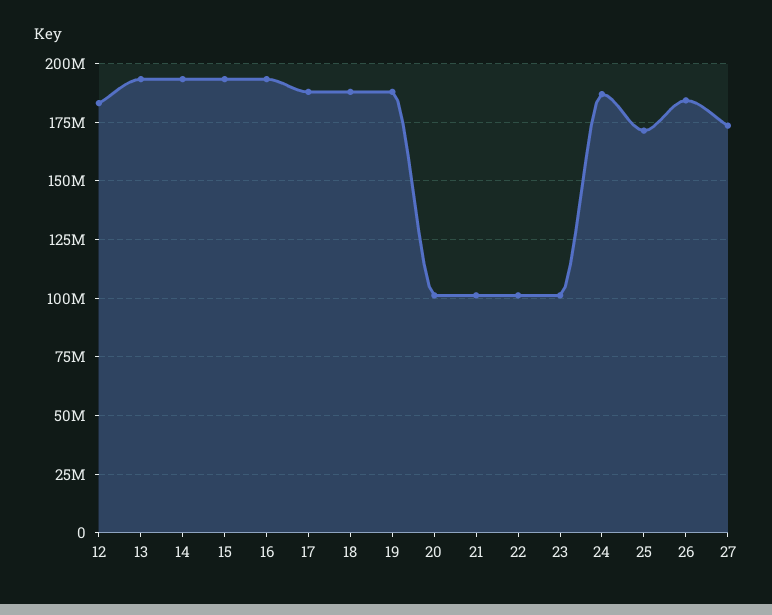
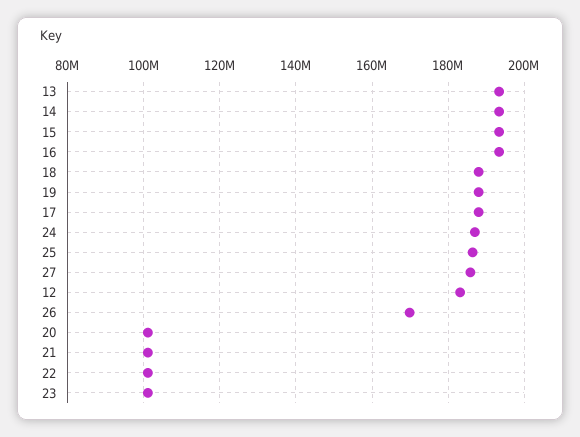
  {
    "12": 184000000,
    "13": 194000000,
    "14": 194000000,
    "15": 194000000,
    "16": 194000000,
    "17": 188000000,
    "18": 188000000,
    "19": 188000000,
    "20": 102000000,
    "21": 102000000,
    "22": 102000000,
    "23": 102000000,
    "24": 186000000,
-   "25": 170000000,
+   "25": 186000000,
-   "26": 185000000,
+   "26": 170000000,
-   "27": 175000000
+   "27": 186000000
  }

